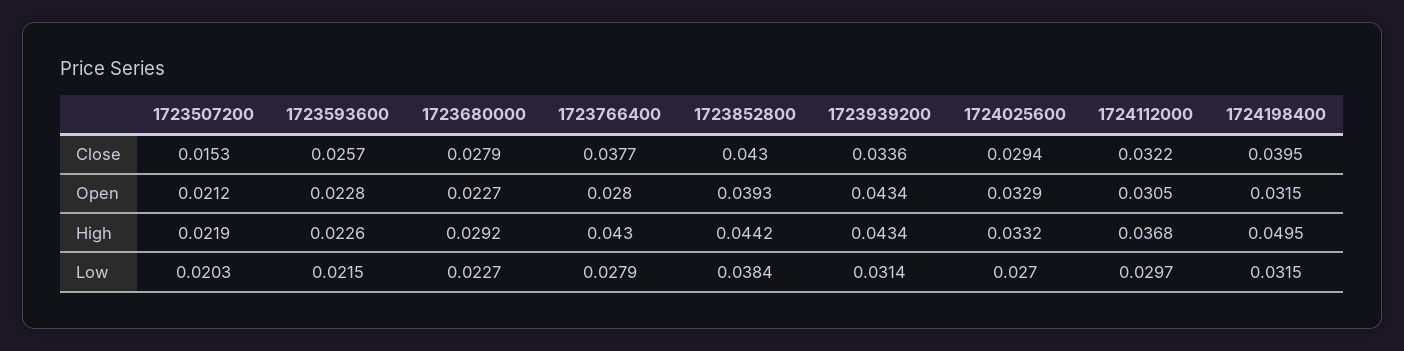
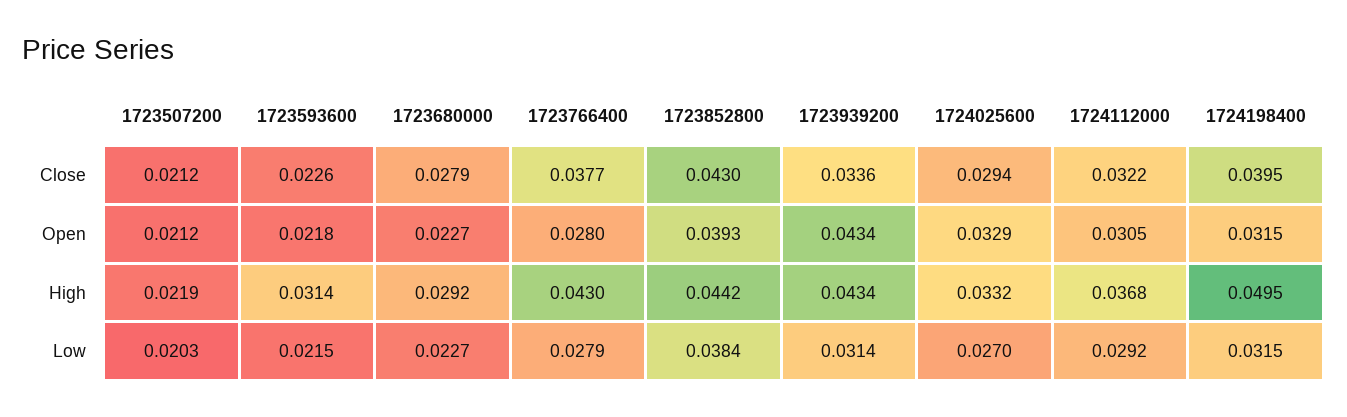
  {
    "1723507200": {
-     "Close": 0.0153,
+     "Close": 0.0212,
      "Open": 0.0212,
      "High": 0.0219,
      "Low": 0.0203
    },
    "1723593600": {
-     "Close": 0.0257,
+     "Close": 0.0226,
-     "Open": 0.0228,
+     "Open": 0.0218,
-     "High": 0.0226,
+     "High": 0.0314,
      "Low": 0.0215
    },
    "1723680000": {
      "Close": 0.0279,
      "Open": 0.0227,
      "High": 0.0292,
      "Low": 0.0227
    },
    "1723766400": {
      "Close": 0.0377,
      "Open": 0.028,
      "High": 0.043,
      "Low": 0.0279
    },
    "1723852800": {
      "Close": 0.043,
      "Open": 0.0393,
      "High": 0.0442,
      "Low": 0.0384
    },
    "1723939200": {
      "Close": 0.0336,
      "Open": 0.0434,
      "High": 0.0434,
      "Low": 0.0314
    },
    "1724025600": {
      "Close": 0.0294,
      "Open": 0.0329,
      "High": 0.0332,
      "Low": 0.027
    },
    "1724112000": {
      "Close": 0.0322,
      "Open": 0.0305,
      "High": 0.0368,
-     "Low": 0.0297
+     "Low": 0.0292
    },
    "1724198400": {
      "Close": 0.0395,
      "Open": 0.0315,
      "High": 0.0495,
      "Low": 0.0315
    }
  }

